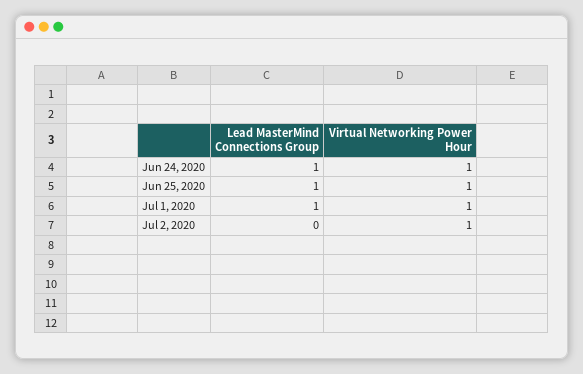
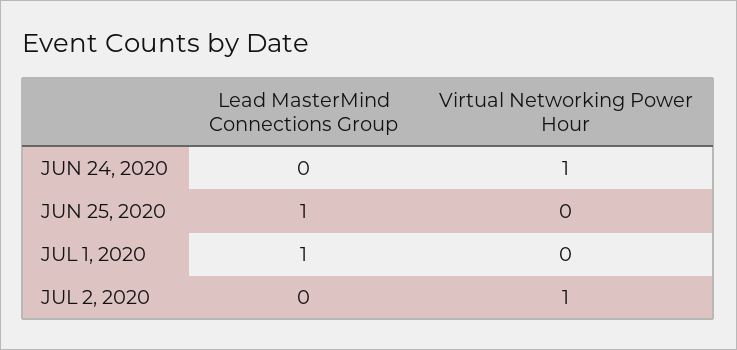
  {
    "Lead MasterMind Connections Group": {
-     "Jun 24, 2020": 1,
+     "Jun 24, 2020": 0,
      "Jun 25, 2020": 1,
      "Jul 1, 2020": 1,
      "Jul 2, 2020": 0
    },
    "Virtual Networking Power Hour": {
      "Jun 24, 2020": 1,
-     "Jun 25, 2020": 1,
+     "Jun 25, 2020": 0,
-     "Jul 1, 2020": 1,
+     "Jul 1, 2020": 0,
      "Jul 2, 2020": 1
    }
  }

